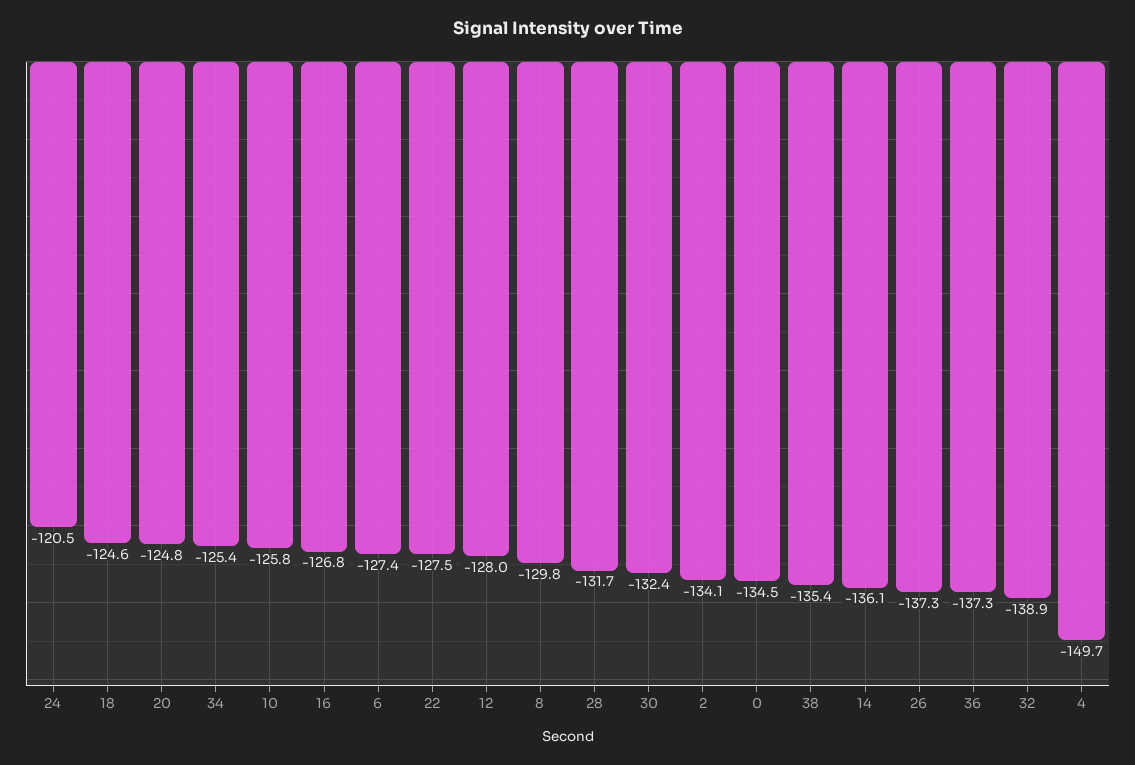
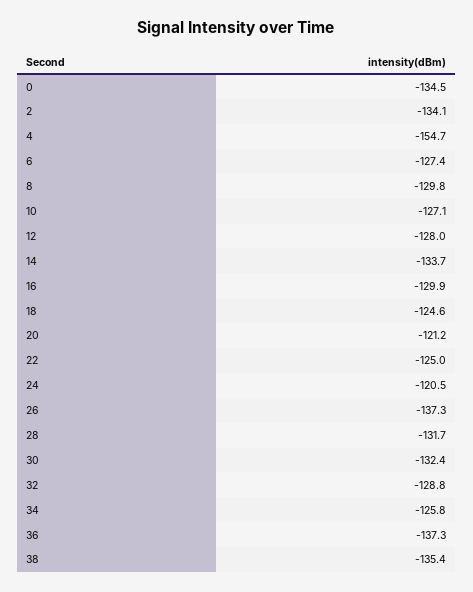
  {
    "24": -120.5,
    "18": -124.6,
-   "20": -124.8,
+   "20": -121.2,
-   "34": -125.4,
+   "34": -125.8,
-   "10": -125.8,
+   "10": -127.1,
-   "16": -126.8,
+   "16": -129.9,
    "6": -127.4,
-   "22": -127.5,
+   "22": -125,
    "12": -128,
    "8": -129.8,
    "28": -131.7,
    "30": -132.4,
    "2": -134.1,
    "0": -134.5,
    "38": -135.4,
-   "14": -136.1,
+   "14": -133.7,
    "26": -137.3,
    "36": -137.3,
-   "32": -138.9,
+   "32": -128.8,
-   "4": -149.7
+   "4": -154.7
  }

